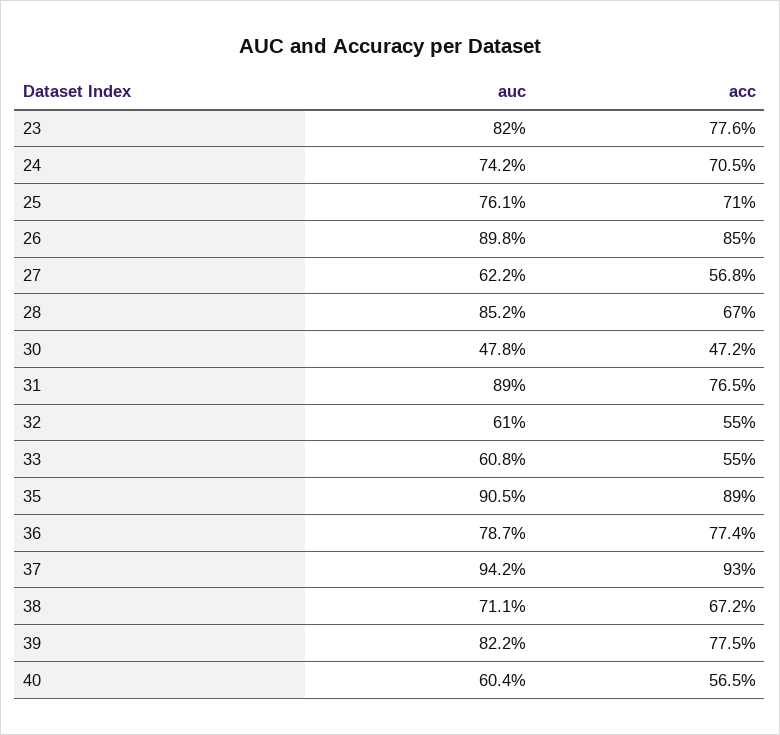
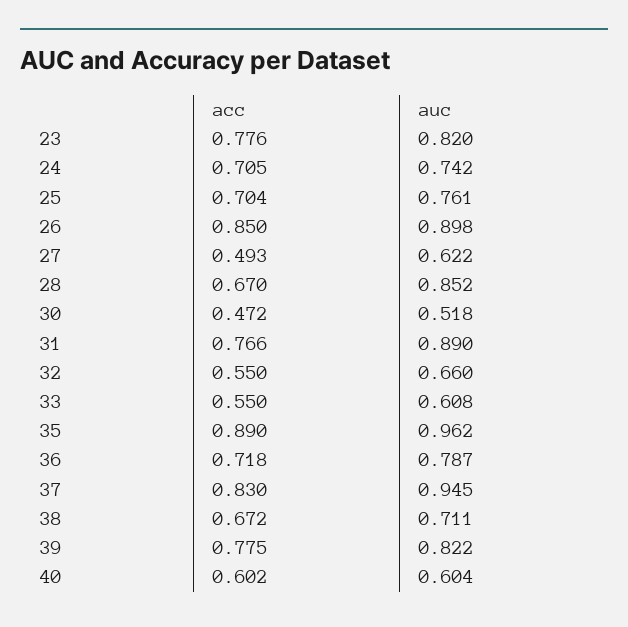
  {
    "auc": {
      "23": 0.82,
      "24": 0.742,
      "25": 0.761,
      "26": 0.898,
      "27": 0.622,
      "28": 0.852,
-     "30": 0.478,
+     "30": 0.518,
      "31": 0.89,
-     "32": 0.61,
+     "32": 0.66,
      "33": 0.608,
-     "35": 0.905,
+     "35": 0.962,
      "36": 0.787,
-     "37": 0.942,
+     "37": 0.945,
      "38": 0.711,
      "39": 0.822,
      "40": 0.604
    },
    "acc": {
      "23": 0.776,
      "24": 0.705,
-     "25": 0.71,
+     "25": 0.704,
      "26": 0.85,
-     "27": 0.568,
+     "27": 0.493,
      "28": 0.67,
      "30": 0.472,
-     "31": 0.765,
+     "31": 0.766,
      "32": 0.55,
      "33": 0.55,
      "35": 0.89,
-     "36": 0.774,
+     "36": 0.718,
-     "37": 0.93,
+     "37": 0.83,
      "38": 0.672,
      "39": 0.775,
-     "40": 0.565
+     "40": 0.602
    }
  }

